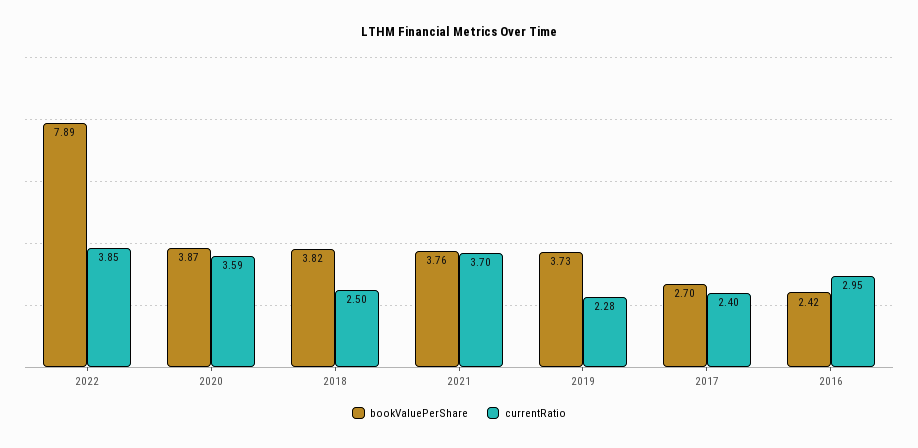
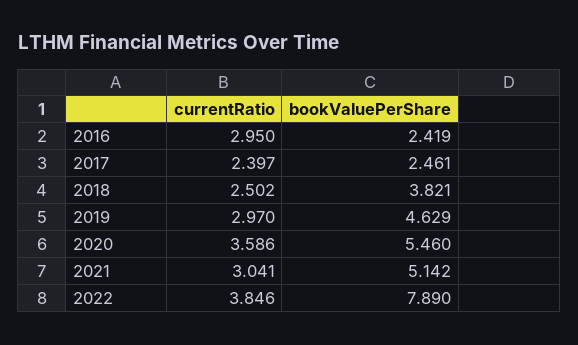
  {
    "bookValuePerShare": {
      "2022": 7.89,
-     "2020": 3.87,
+     "2020": 5.46,
      "2018": 3.821,
-     "2021": 3.76,
+     "2021": 5.142,
-     "2019": 3.73,
+     "2019": 4.629,
-     "2017": 2.7,
+     "2017": 2.461,
      "2016": 2.419
    },
    "currentRatio": {
      "2022": 3.846,
      "2020": 3.586,
      "2018": 2.502,
-     "2021": 3.7,
+     "2021": 3.041,
-     "2019": 2.28,
+     "2019": 2.97,
      "2017": 2.397,
      "2016": 2.95
    }
  }

